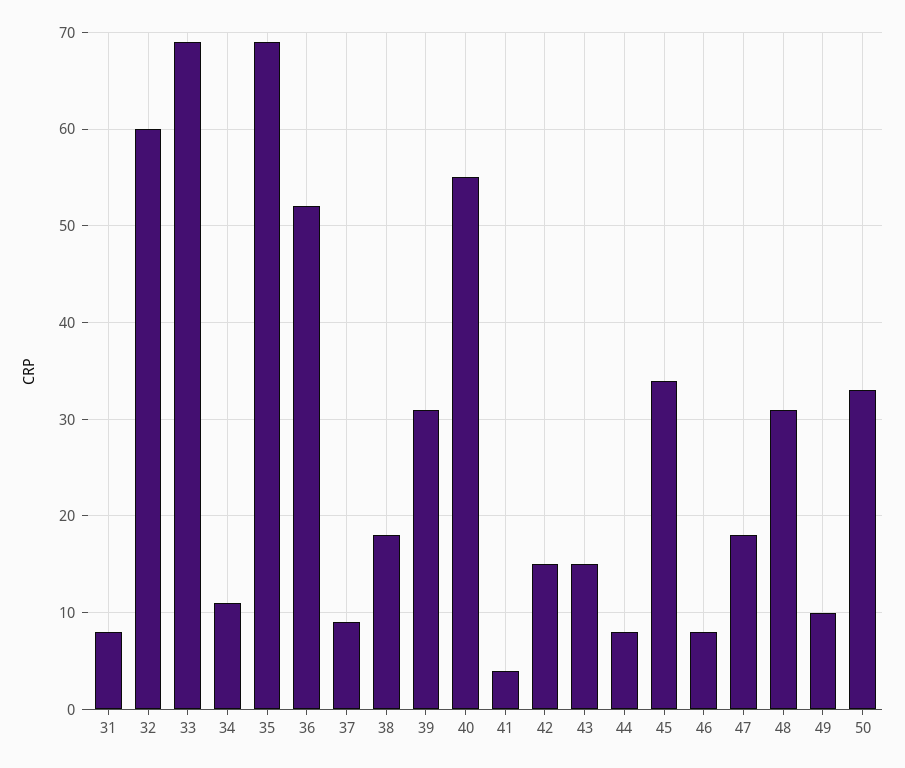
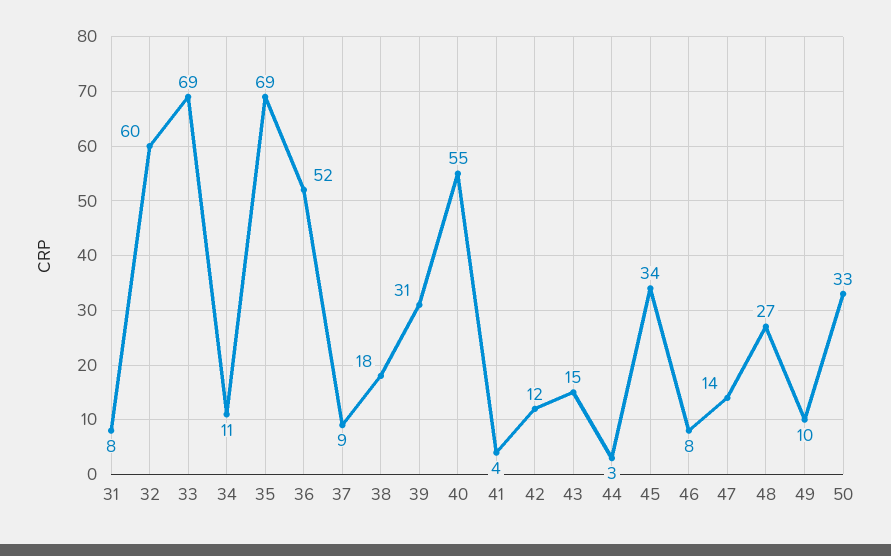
  {
    "31": 8,
    "32": 60,
    "33": 69,
    "34": 11,
    "35": 69,
    "36": 52,
    "37": 9,
    "38": 18,
    "39": 31,
    "40": 55,
    "41": 4,
-   "42": 15,
+   "42": 12,
    "43": 15,
-   "44": 8,
+   "44": 3,
    "45": 34,
    "46": 8,
-   "47": 18,
+   "47": 14,
-   "48": 31,
+   "48": 27,
    "49": 10,
    "50": 33
  }

